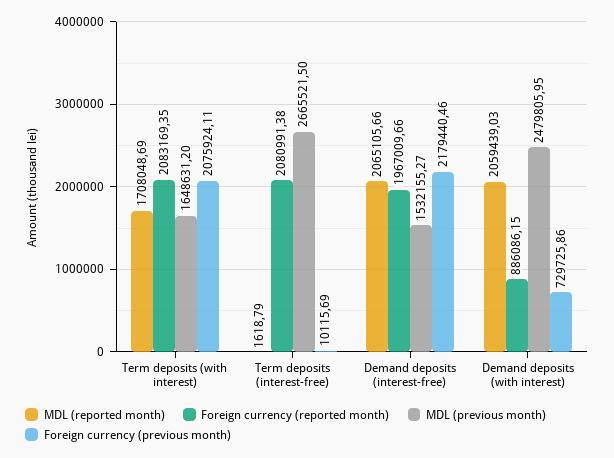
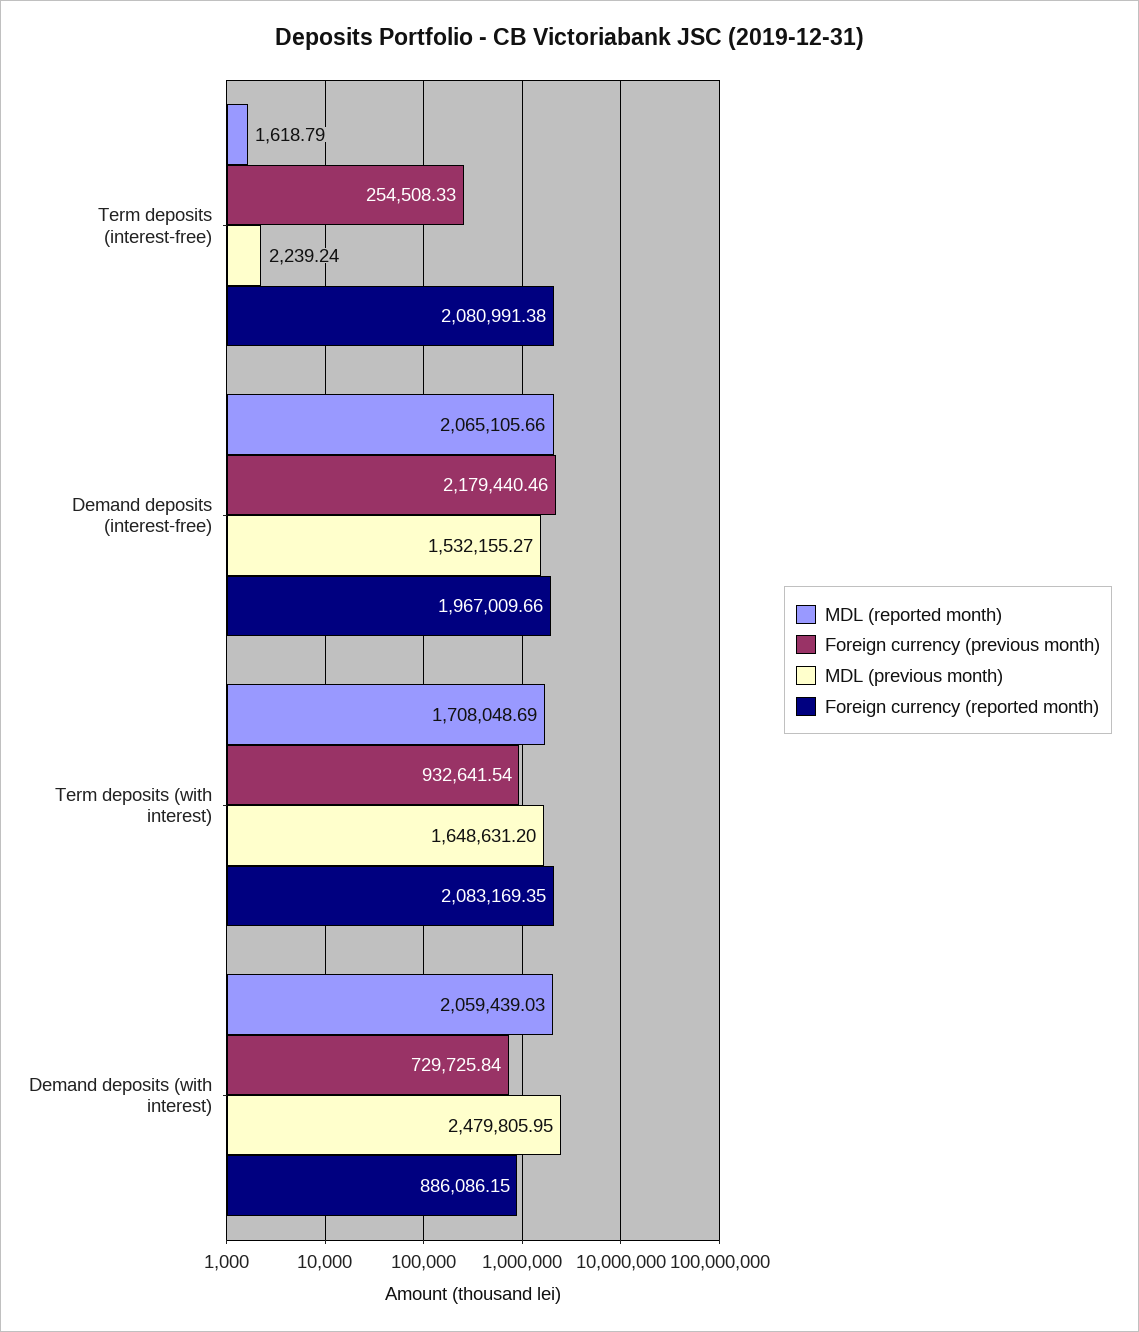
  {
    "MDL (reported month)": {
      "Term deposits (with interest)": 1708048.69,
      "Term deposits (interest-free)": 1618.79,
      "Demand deposits (interest-free)": 2065105.66,
      "Demand deposits (with interest)": 2059439.03
    },
    "Foreign currency (reported month)": {
      "Term deposits (with interest)": 2083169.35,
      "Term deposits (interest-free)": 2080991.38,
      "Demand deposits (interest-free)": 1967009.66,
      "Demand deposits (with interest)": 886086.15
    },
    "MDL (previous month)": {
      "Term deposits (with interest)": 1648631.2,
-     "Term deposits (interest-free)": 2665521.5,
+     "Term deposits (interest-free)": 2239.24,
      "Demand deposits (interest-free)": 1532155.27,
      "Demand deposits (with interest)": 2479805.95
    },
    "Foreign currency (previous month)": {
-     "Term deposits (with interest)": 2075924.11,
+     "Term deposits (with interest)": 932641.54,
-     "Term deposits (interest-free)": 10115.69,
+     "Term deposits (interest-free)": 254508.33,
      "Demand deposits (interest-free)": 2179440.46,
-     "Demand deposits (with interest)": 729725.86
+     "Demand deposits (with interest)": 729725.84
    }
  }

